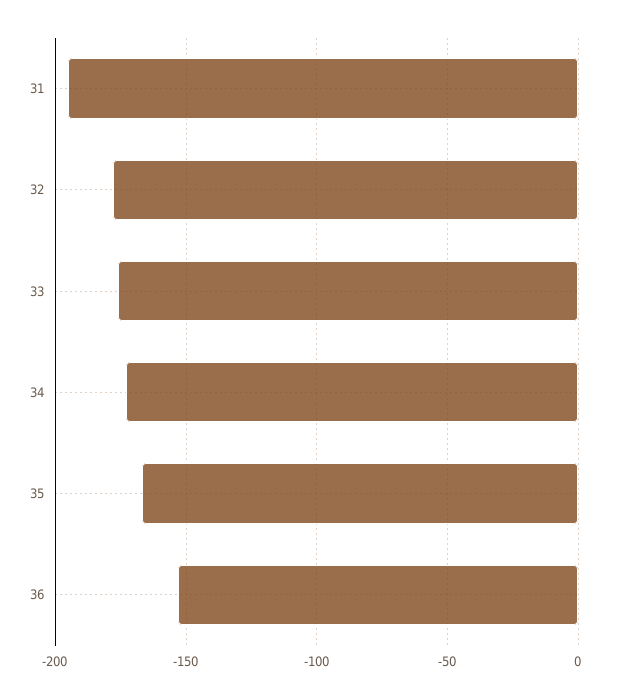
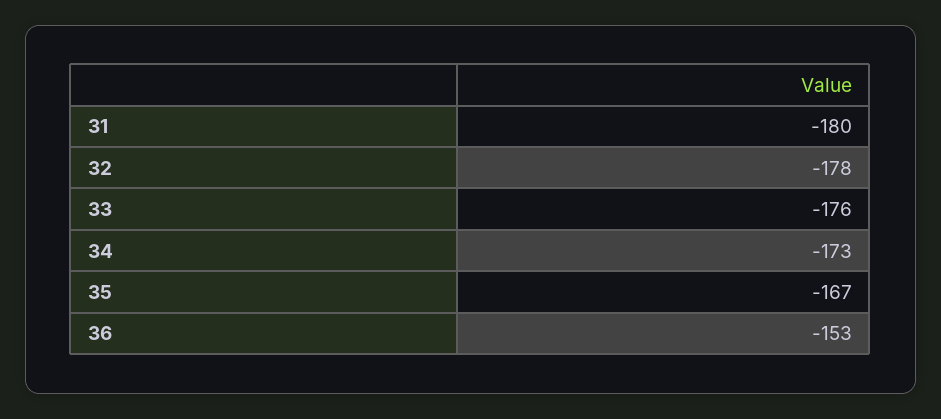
  {
-   "31": -195,
+   "31": -180,
    "32": -178,
    "33": -176,
    "34": -173,
    "35": -167,
    "36": -153
  }

